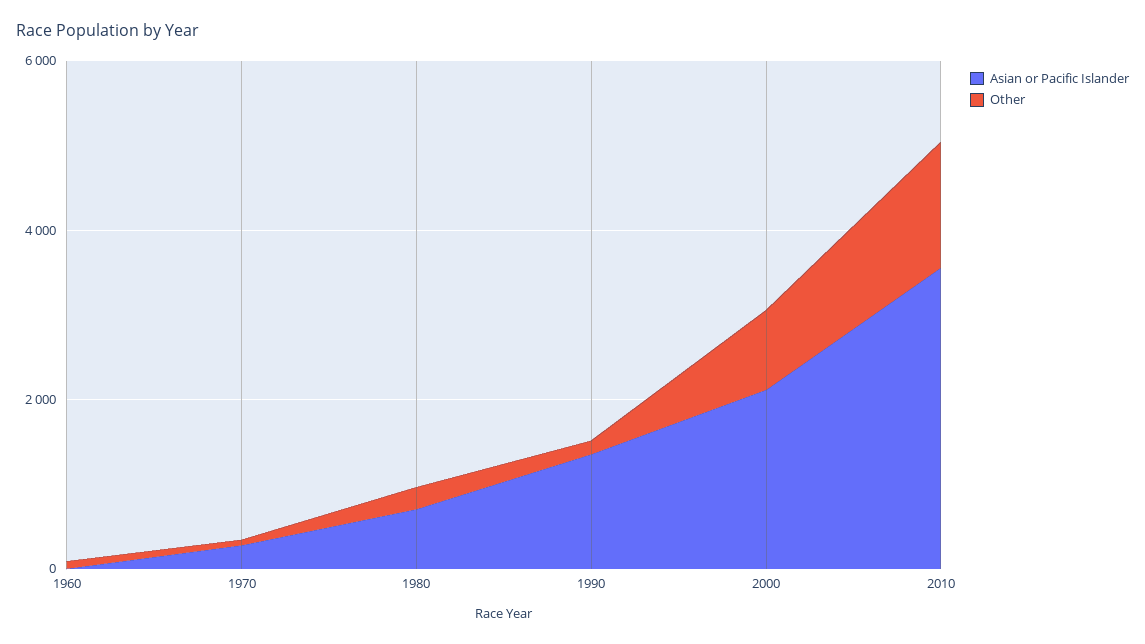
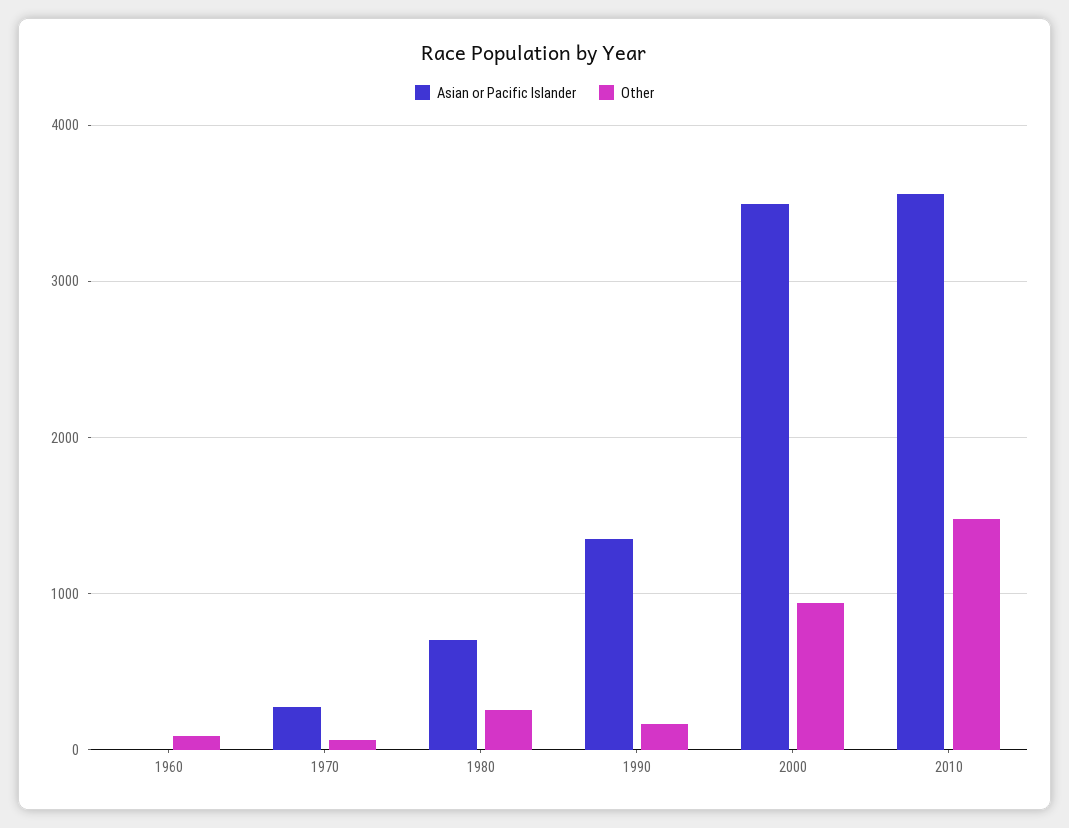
  {
    "Asian or Pacific Islander": {
      "1960": 0,
      "1970": 300,
      "1980": 700,
      "1990": 1400,
-     "2000": 2000,
+     "2000": 3500,
      "2010": 3600
    },
    "Other": {
      "1960": 100,
      "1970": 100,
      "1980": 300,
      "1990": 200,
      "2000": 900,
      "2010": 1500
    }
  }

